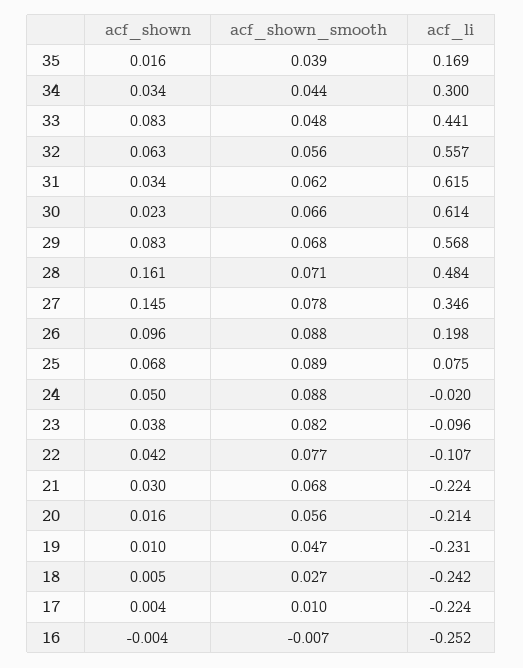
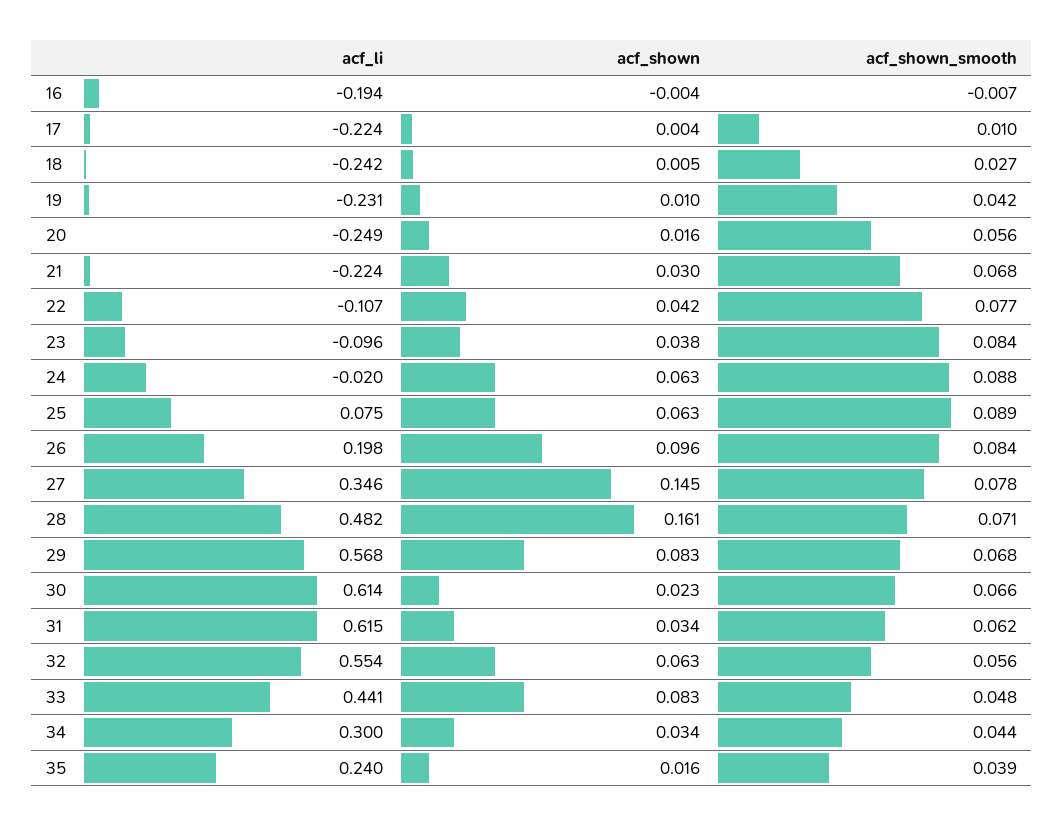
  {
    "acf_shown": {
      "35": 0.016,
      "34": 0.034,
      "33": 0.083,
      "32": 0.063,
      "31": 0.034,
      "30": 0.023,
      "29": 0.083,
      "28": 0.161,
      "27": 0.145,
      "26": 0.096,
-     "25": 0.068,
+     "25": 0.063,
-     "24": 0.05,
+     "24": 0.063,
      "23": 0.038,
      "22": 0.042,
      "21": 0.03,
      "20": 0.016,
      "19": 0.01,
      "18": 0.005,
      "17": 0.004,
      "16": -0.004
    },
    "acf_shown_smooth": {
      "35": 0.039,
      "34": 0.044,
      "33": 0.048,
      "32": 0.056,
      "31": 0.062,
      "30": 0.066,
      "29": 0.068,
      "28": 0.071,
      "27": 0.078,
-     "26": 0.088,
+     "26": 0.084,
      "25": 0.089,
      "24": 0.088,
-     "23": 0.082,
+     "23": 0.084,
      "22": 0.077,
      "21": 0.068,
      "20": 0.056,
-     "19": 0.047,
+     "19": 0.042,
      "18": 0.027,
      "17": 0.01,
      "16": -0.007
    },
    "acf_li": {
-     "35": 0.169,
+     "35": 0.24,
      "34": 0.3,
      "33": 0.441,
-     "32": 0.557,
+     "32": 0.554,
      "31": 0.615,
      "30": 0.614,
      "29": 0.568,
-     "28": 0.484,
+     "28": 0.482,
      "27": 0.346,
      "26": 0.198,
      "25": 0.075,
      "24": -0.02,
      "23": -0.096,
      "22": -0.107,
      "21": -0.224,
-     "20": -0.214,
+     "20": -0.249,
      "19": -0.231,
      "18": -0.242,
      "17": -0.224,
-     "16": -0.252
+     "16": -0.194
    }
  }

